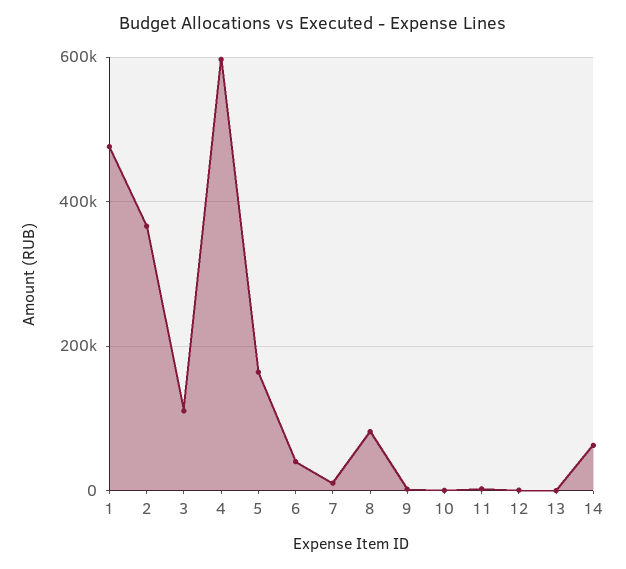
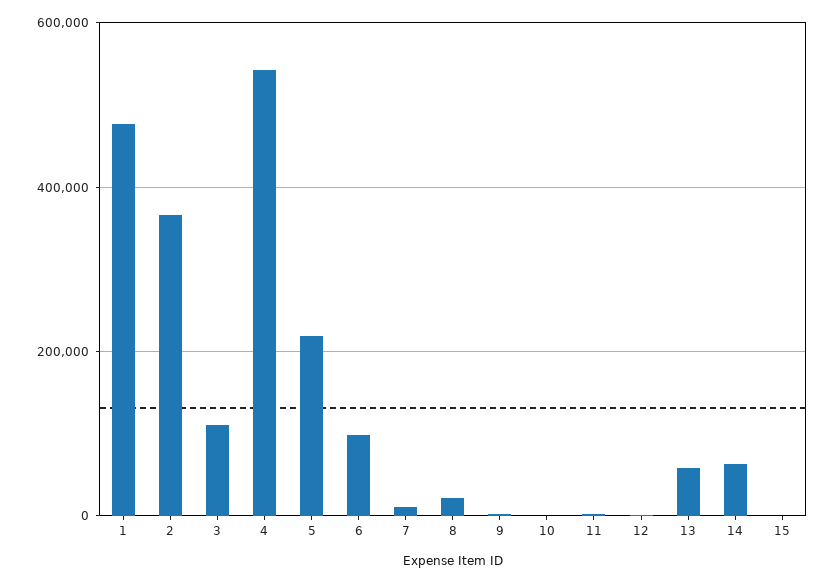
  {
    "1": 480000,
    "2": 360000,
    "3": 120000,
-   "4": 600000,
+   "4": 540000,
-   "5": 160000,
+   "5": 220000,
-   "6": 40000,
+   "6": 100000,
    "7": 20000,
-   "8": 80000,
+   "8": 20000,
    "9": 0,
    "10": 0,
    "11": 0,
    "12": 0,
-   "13": 0,
+   "13": 60000,
-   "14": 60000
+   "14": 60000,
+   "15": 0
  }

